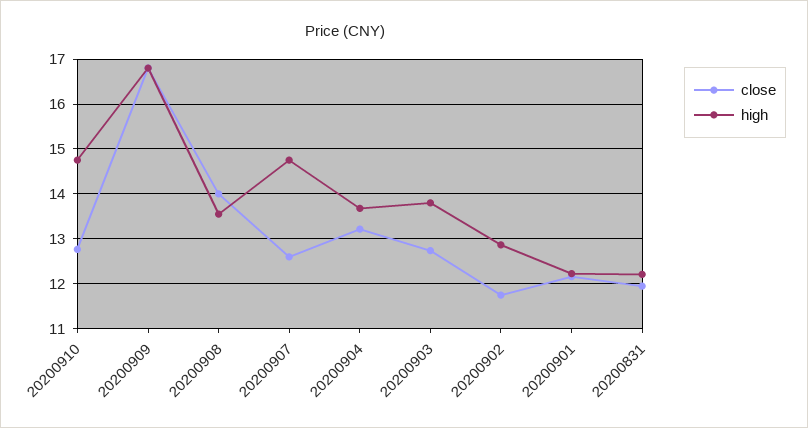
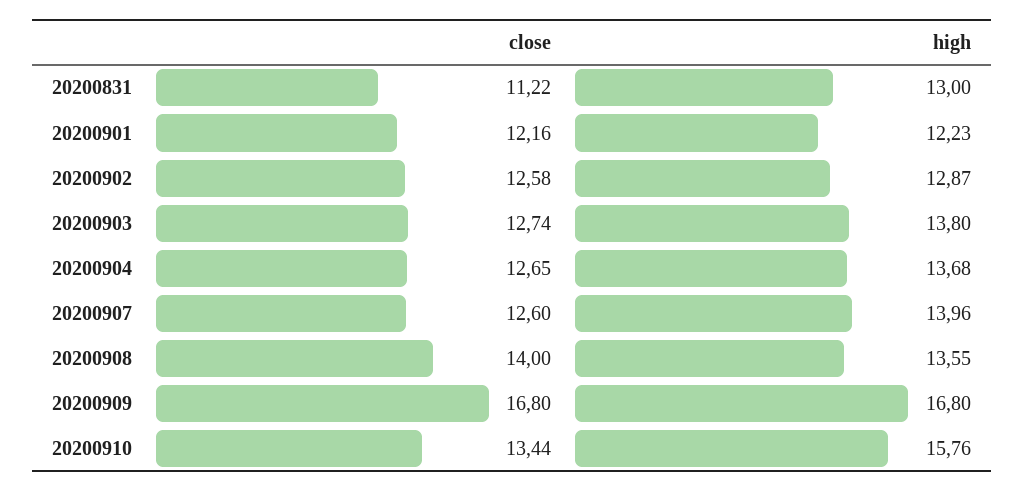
  {
    "close": {
-     "20200910": 12.8,
+     "20200910": 13.44,
      "20200909": 16.8,
      "20200908": 14,
      "20200907": 12.6,
-     "20200904": 13.2,
+     "20200904": 12.65,
      "20200903": 12.74,
-     "20200902": 11.8,
+     "20200902": 12.58,
      "20200901": 12.16,
-     "20200831": 12
+     "20200831": 11.22
    },
    "high": {
-     "20200910": 14.8,
+     "20200910": 15.76,
      "20200909": 16.8,
      "20200908": 13.55,
-     "20200907": 14.8,
+     "20200907": 13.96,
      "20200904": 13.68,
      "20200903": 13.8,
      "20200902": 12.87,
      "20200901": 12.23,
-     "20200831": 12.2
+     "20200831": 13
    }
  }

